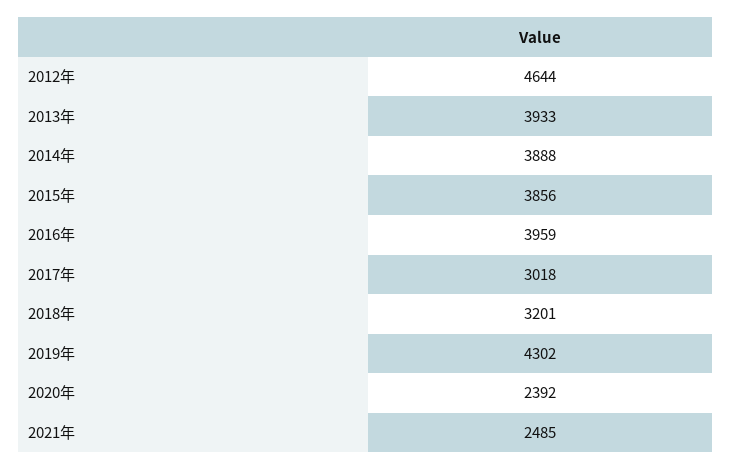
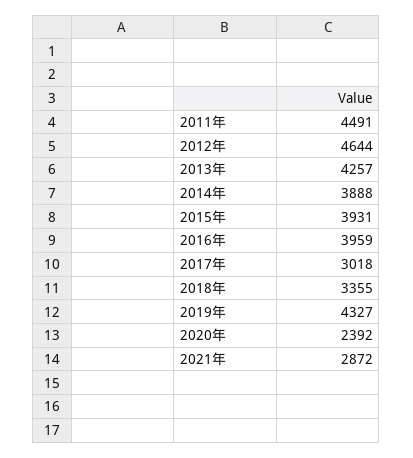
  {
    "2012年": 4644,
-   "2013年": 3933,
+   "2013年": 4257,
    "2014年": 3888,
-   "2015年": 3856,
+   "2015年": 3931,
    "2016年": 3959,
    "2017年": 3018,
-   "2018年": 3201,
+   "2018年": 3355,
-   "2019年": 4302,
+   "2019年": 4327,
    "2020年": 2392,
-   "2021年": 2485
+   "2021年": 2872,
+   "2011年": 4491
  }

